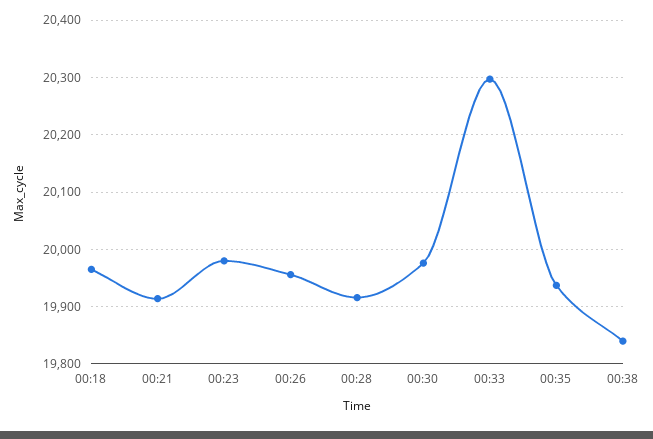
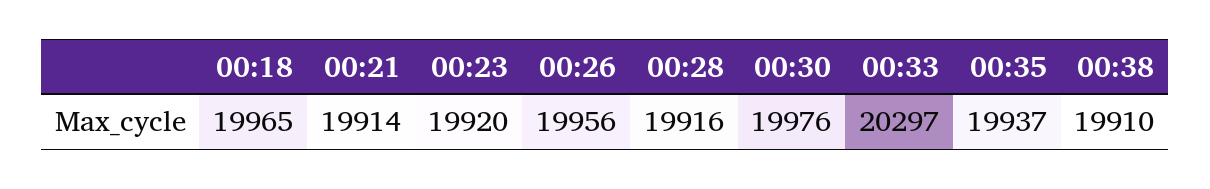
  {
    "00:18": 19965,
    "00:21": 19914,
-   "00:23": 19980,
+   "00:23": 19920,
    "00:26": 19956,
    "00:28": 19916,
    "00:30": 19976,
    "00:33": 20297,
    "00:35": 19937,
-   "00:38": 19840
+   "00:38": 19910
  }

